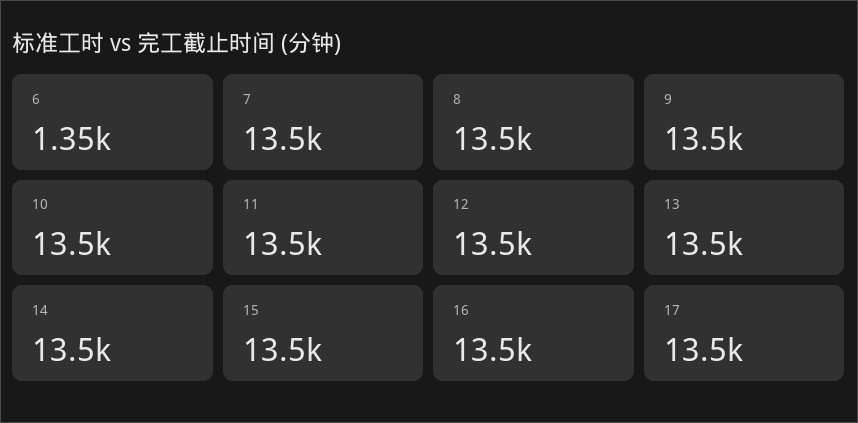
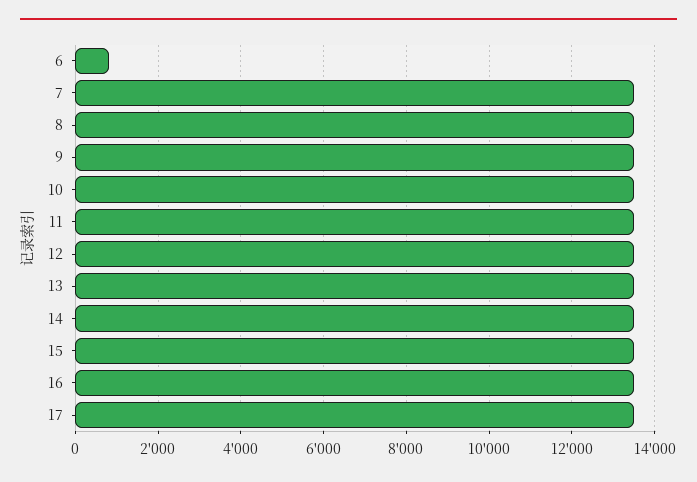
  {
-   "6": 1350,
+   "6": 800,
    "7": 13500,
    "8": 13500,
    "9": 13500,
    "10": 13500,
    "11": 13500,
    "12": 13500,
    "13": 13500,
    "14": 13500,
    "15": 13500,
    "16": 13500,
    "17": 13500
  }

